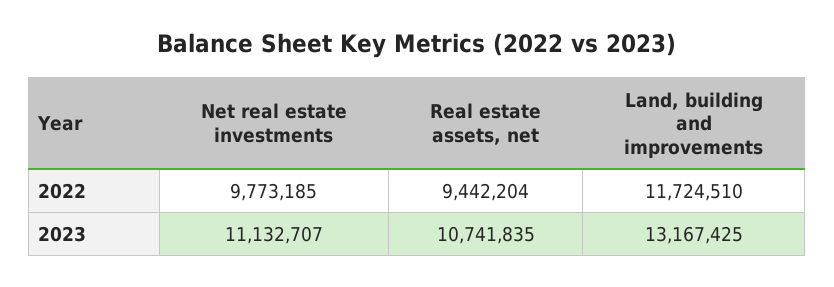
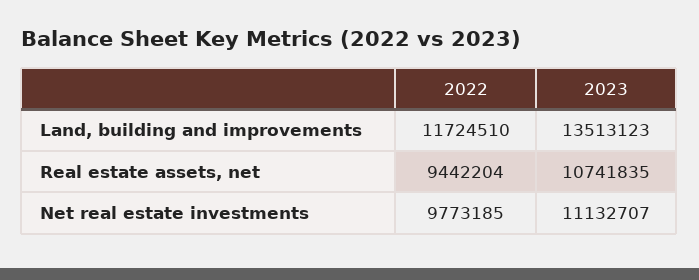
  {
    "Net real estate investments": {
      "2022": 9773185,
      "2023": 11132707
    },
    "Real estate assets, net": {
      "2022": 9442204,
      "2023": 10741835
    },
    "Land, building and improvements": {
      "2022": 11724510,
-     "2023": 13167425
+     "2023": 13513123
    }
  }

